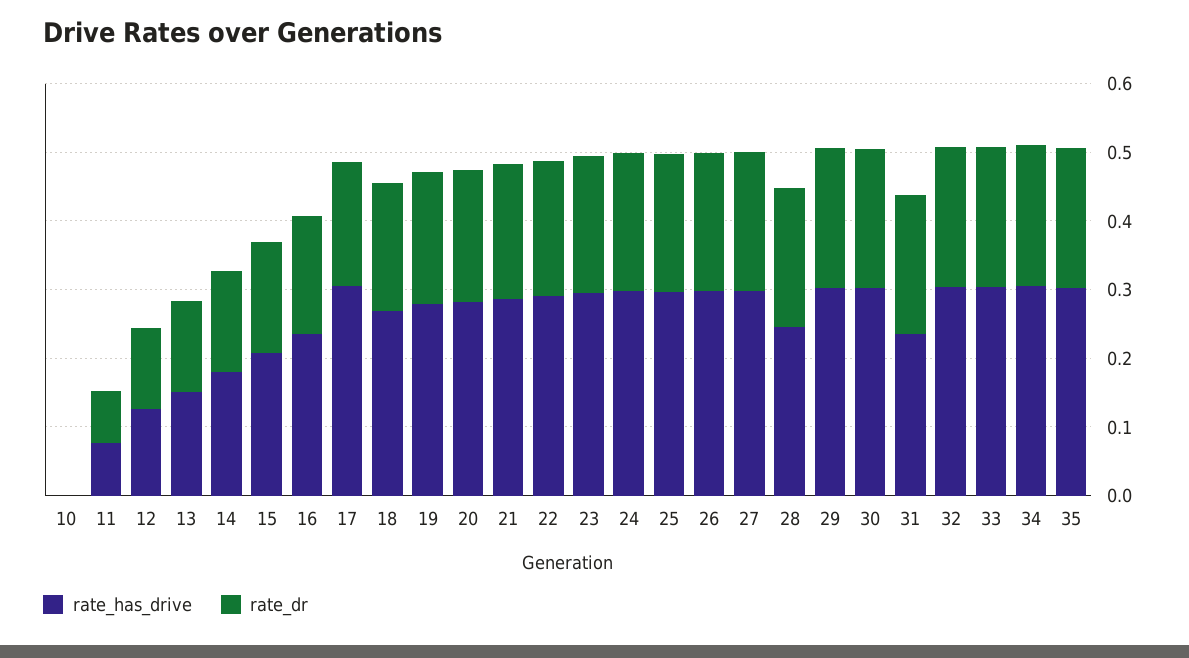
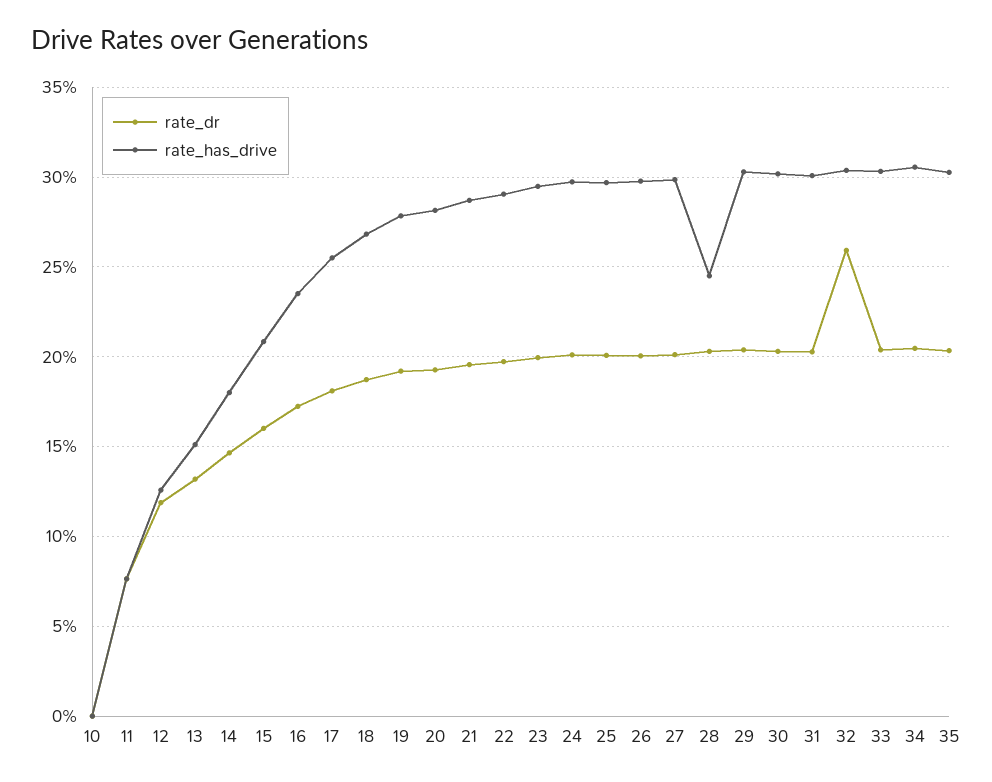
  {
    "rate_has_drive": {
      "10": 0,
      "11": 0.075,
      "12": 0.125,
      "13": 0.15,
      "14": 0.18,
      "15": 0.21,
      "16": 0.235,
-     "17": 0.3,
+     "17": 0.255,
      "18": 0.27,
      "19": 0.28,
      "20": 0.28,
      "21": 0.285,
      "22": 0.29,
      "23": 0.295,
      "24": 0.295,
      "25": 0.295,
      "26": 0.3,
      "27": 0.3,
      "28": 0.245,
      "29": 0.305,
      "30": 0.3,
-     "31": 0.24,
+     "31": 0.3,
      "32": 0.305,
      "33": 0.305,
      "34": 0.305,
      "35": 0.305
    },
    "rate_dr": {
      "10": 0,
      "11": 0.075,
      "12": 0.12,
      "13": 0.13,
      "14": 0.145,
      "15": 0.16,
      "16": 0.17,
      "17": 0.18,
      "18": 0.185,
      "19": 0.19,
      "20": 0.195,
      "21": 0.195,
      "22": 0.195,
      "23": 0.2,
      "24": 0.2,
      "25": 0.2,
      "26": 0.2,
      "27": 0.2,
      "28": 0.205,
      "29": 0.205,
      "30": 0.205,
      "31": 0.205,
-     "32": 0.2,
+     "32": 0.26,
      "33": 0.205,
      "34": 0.205,
      "35": 0.205
    }
  }

